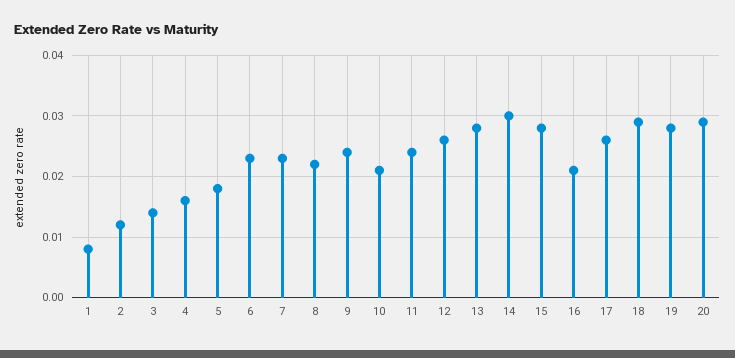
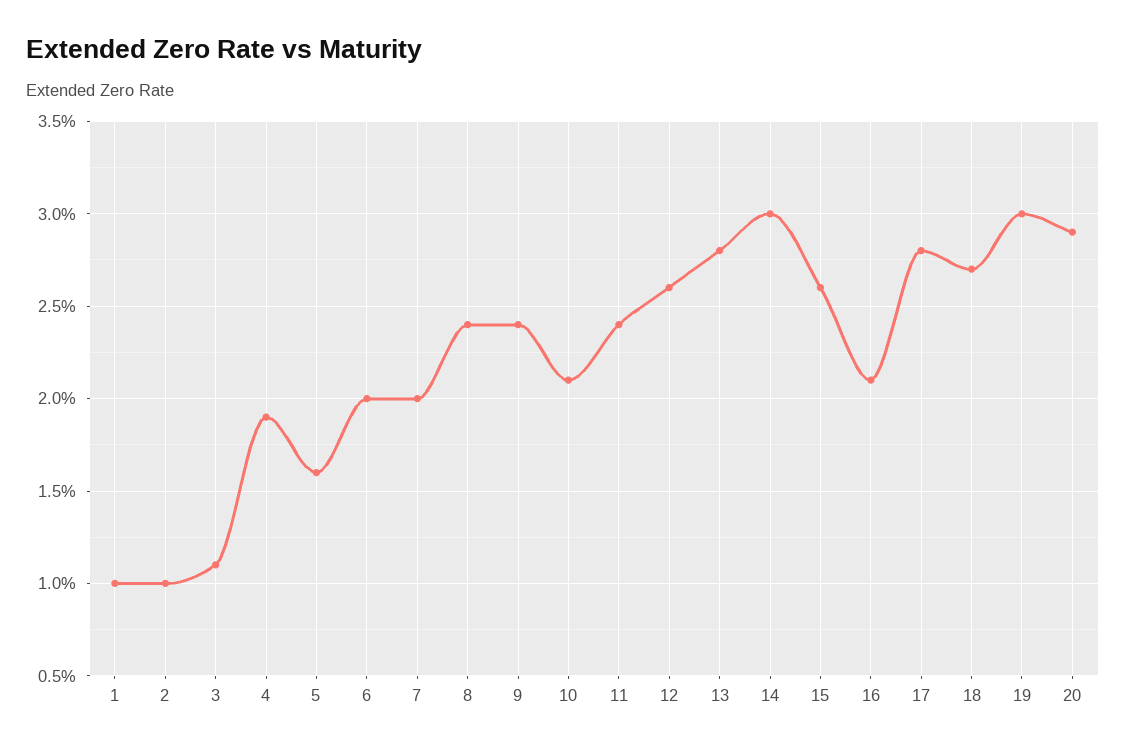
  {
-   "1": 0.008,
+   "1": 0.01,
-   "2": 0.012,
+   "2": 0.01,
-   "3": 0.014,
+   "3": 0.011,
-   "4": 0.016,
+   "4": 0.019,
-   "5": 0.018,
+   "5": 0.016,
-   "6": 0.023,
+   "6": 0.02,
-   "7": 0.023,
+   "7": 0.02,
-   "8": 0.022,
+   "8": 0.024,
    "9": 0.024,
    "10": 0.021,
    "11": 0.024,
    "12": 0.026,
    "13": 0.028,
    "14": 0.03,
-   "15": 0.028,
+   "15": 0.026,
    "16": 0.021,
-   "17": 0.026,
+   "17": 0.028,
-   "18": 0.029,
+   "18": 0.027,
-   "19": 0.028,
+   "19": 0.03,
    "20": 0.029
  }

